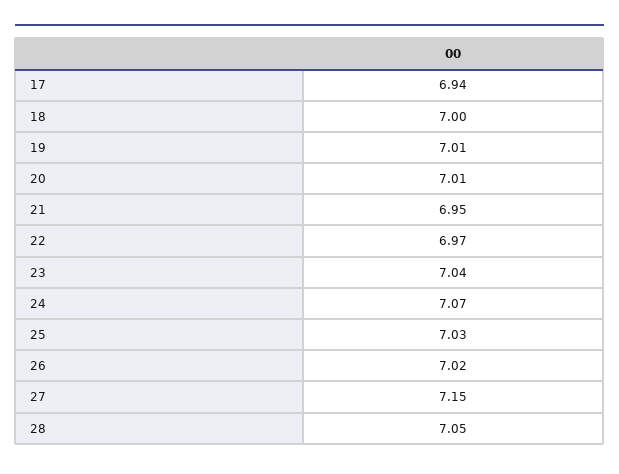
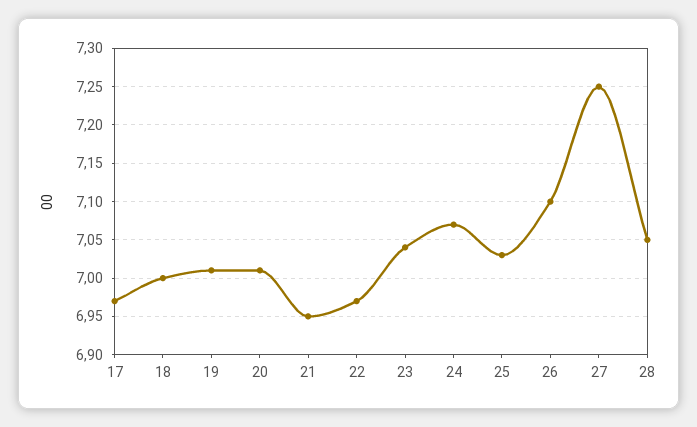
  {
-   "17": 6.94,
+   "17": 6.97,
    "18": 7,
    "19": 7.01,
    "20": 7.01,
    "21": 6.95,
    "22": 6.97,
    "23": 7.04,
    "24": 7.07,
    "25": 7.03,
-   "26": 7.02,
+   "26": 7.1,
-   "27": 7.15,
+   "27": 7.25,
    "28": 7.05
  }

